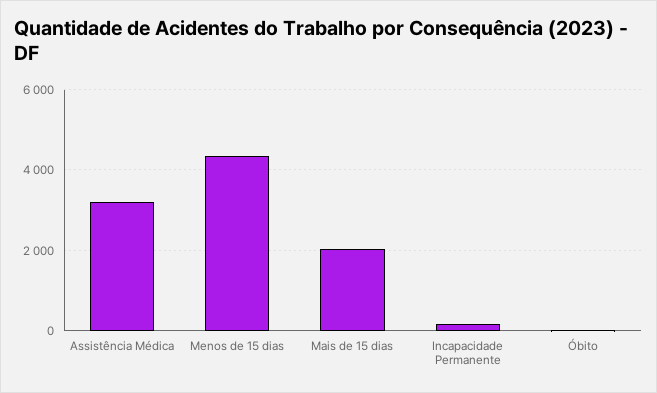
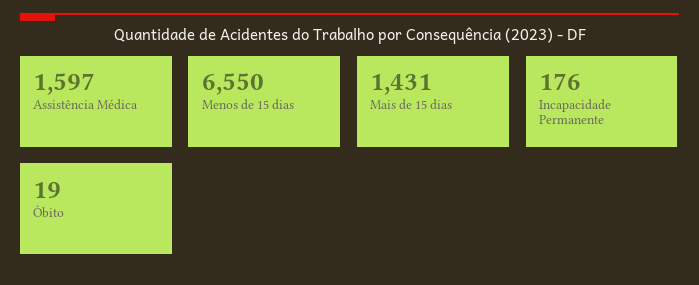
  {
-   "Assistência Médica": 3200,
+   "Assistência Médica": 1597,
-   "Menos de 15 dias": 4400,
+   "Menos de 15 dias": 6550,
-   "Mais de 15 dias": 2000,
+   "Mais de 15 dias": 1431,
    "Incapacidade Permanente": 176,
    "Óbito": 19
  }

